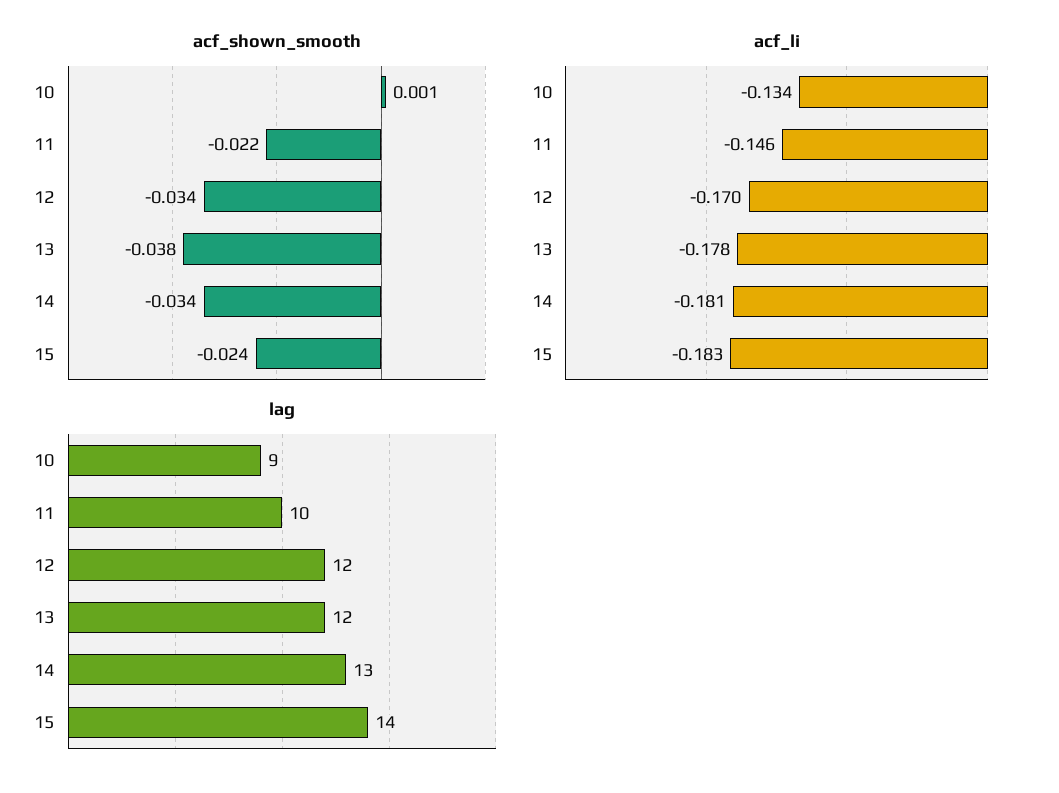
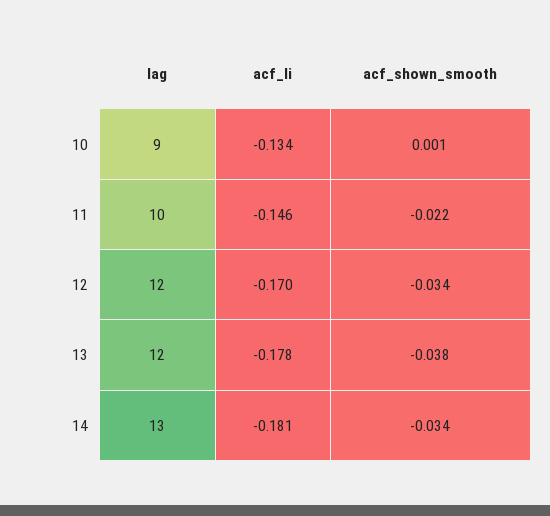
  {
    "acf_shown_smooth": {
      "10": 0.001,
      "11": -0.022,
      "12": -0.034,
      "13": -0.038,
-     "14": -0.034,
+     "14": -0.034
-     "15": -0.024
    },
    "acf_li": {
      "10": -0.134,
      "11": -0.146,
      "12": -0.17,
      "13": -0.178,
-     "14": -0.181,
+     "14": -0.181
-     "15": -0.183
    },
    "lag": {
      "10": 9,
      "11": 10,
      "12": 12,
      "13": 12,
-     "14": 13,
+     "14": 13
-     "15": 14
    }
  }

